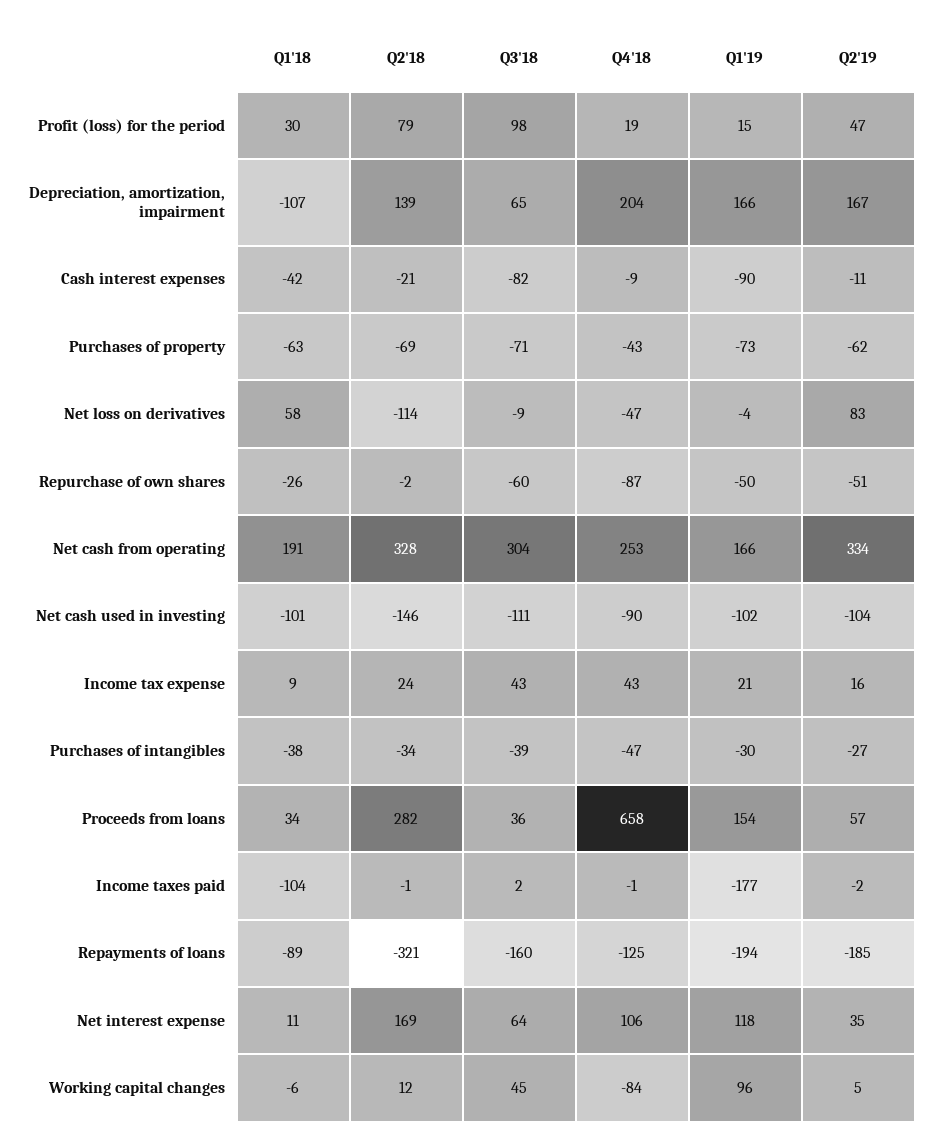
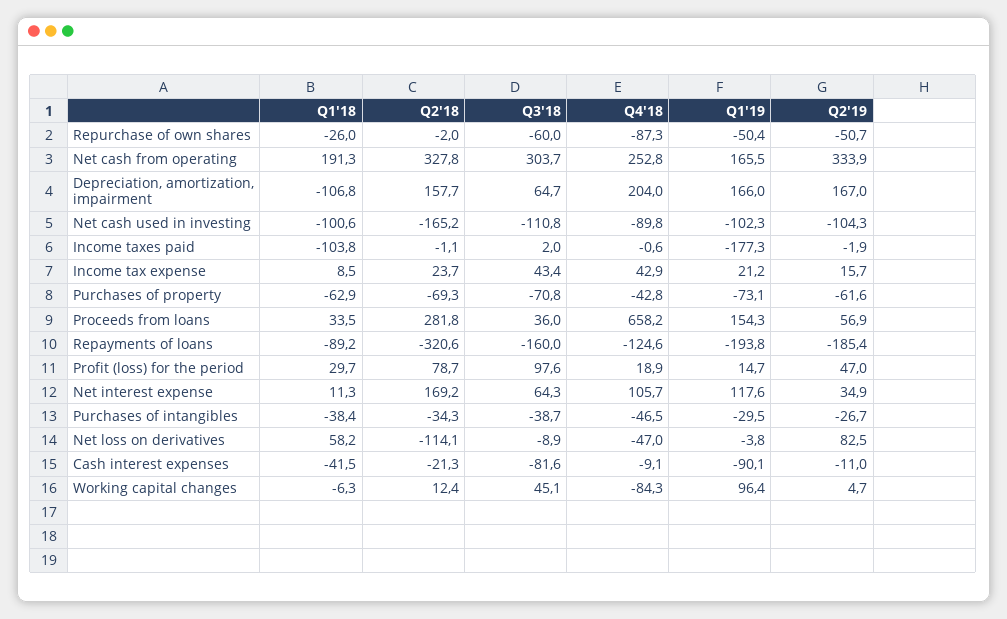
  {
    "Q1'18": {
      "Profit (loss) for the period": 29.7,
      "Depreciation, amortization, impairment": -106.8,
      "Cash interest expenses": -41.5,
      "Purchases of property": -62.9,
      "Net loss on derivatives": 58.2,
      "Repurchase of own shares": -26,
      "Net cash from operating": 191.3,
      "Net cash used in investing": -100.6,
      "Income tax expense": 8.5,
      "Purchases of intangibles": -38.4,
      "Proceeds from loans": 33.5,
      "Income taxes paid": -103.8,
      "Repayments of loans": -89.2,
      "Net interest expense": 11.3,
      "Working capital changes": -6.3
    },
    "Q2'18": {
      "Profit (loss) for the period": 78.7,
-     "Depreciation, amortization, impairment": 139,
+     "Depreciation, amortization, impairment": 157.7,
      "Cash interest expenses": -21.3,
      "Purchases of property": -69.3,
      "Net loss on derivatives": -114.1,
      "Repurchase of own shares": -2,
      "Net cash from operating": 327.8,
-     "Net cash used in investing": -146,
+     "Net cash used in investing": -165.2,
      "Income tax expense": 23.7,
      "Purchases of intangibles": -34.3,
      "Proceeds from loans": 281.8,
      "Income taxes paid": -1.1,
      "Repayments of loans": -320.6,
      "Net interest expense": 169.2,
      "Working capital changes": 12.4
    },
    "Q3'18": {
      "Profit (loss) for the period": 97.6,
      "Depreciation, amortization, impairment": 64.7,
      "Cash interest expenses": -81.6,
      "Purchases of property": -70.8,
      "Net loss on derivatives": -8.9,
      "Repurchase of own shares": -60,
      "Net cash from operating": 303.7,
      "Net cash used in investing": -110.8,
      "Income tax expense": 43.4,
      "Purchases of intangibles": -38.7,
      "Proceeds from loans": 36,
      "Income taxes paid": 2,
      "Repayments of loans": -160,
      "Net interest expense": 64.3,
      "Working capital changes": 45.1
    },
    "Q4'18": {
      "Profit (loss) for the period": 18.9,
      "Depreciation, amortization, impairment": 204,
      "Cash interest expenses": -9.1,
      "Purchases of property": -42.8,
      "Net loss on derivatives": -47,
      "Repurchase of own shares": -87.3,
      "Net cash from operating": 252.8,
      "Net cash used in investing": -89.8,
      "Income tax expense": 42.9,
      "Purchases of intangibles": -46.5,
      "Proceeds from loans": 658.2,
      "Income taxes paid": -0.6,
      "Repayments of loans": -124.6,
      "Net interest expense": 105.7,
      "Working capital changes": -84.3
    },
    "Q1'19": {
      "Profit (loss) for the period": 14.7,
      "Depreciation, amortization, impairment": 166,
      "Cash interest expenses": -90.1,
      "Purchases of property": -73.1,
      "Net loss on derivatives": -3.8,
      "Repurchase of own shares": -50.4,
      "Net cash from operating": 165.5,
      "Net cash used in investing": -102.3,
      "Income tax expense": 21.2,
      "Purchases of intangibles": -29.5,
      "Proceeds from loans": 154.3,
      "Income taxes paid": -177.3,
      "Repayments of loans": -193.8,
      "Net interest expense": 117.6,
      "Working capital changes": 96.4
    },
    "Q2'19": {
      "Profit (loss) for the period": 47,
      "Depreciation, amortization, impairment": 167,
      "Cash interest expenses": -11,
      "Purchases of property": -61.6,
      "Net loss on derivatives": 82.5,
      "Repurchase of own shares": -50.7,
      "Net cash from operating": 333.9,
      "Net cash used in investing": -104.3,
      "Income tax expense": 15.7,
      "Purchases of intangibles": -26.7,
      "Proceeds from loans": 56.9,
      "Income taxes paid": -1.9,
      "Repayments of loans": -185.4,
      "Net interest expense": 34.9,
      "Working capital changes": 4.7
    }
  }

